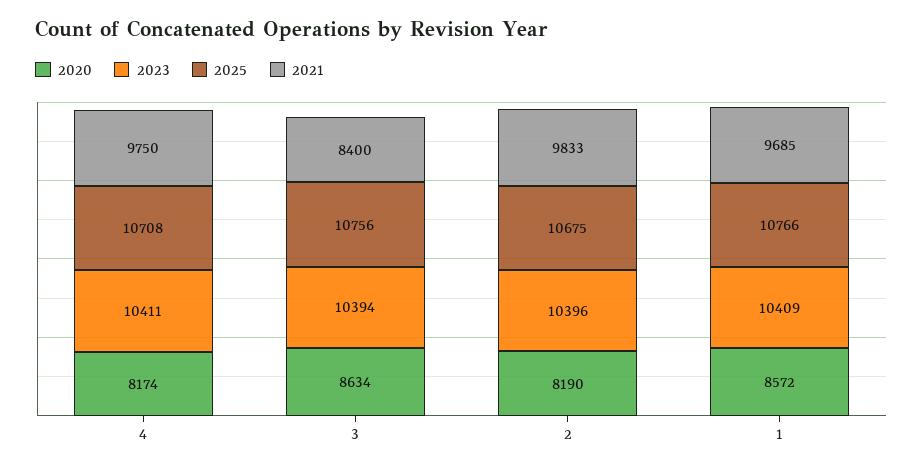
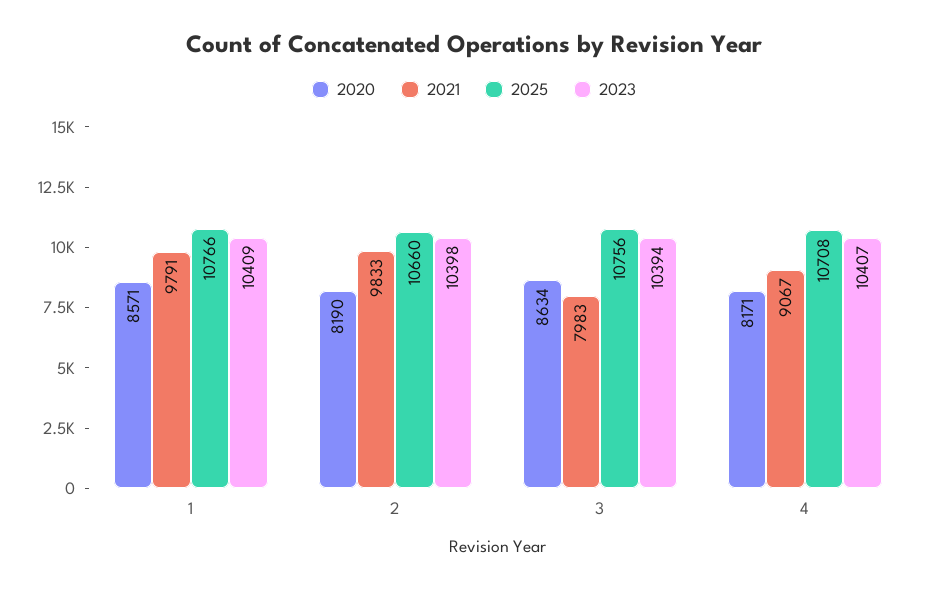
  {
    "2020": {
-     "4": 8174,
+     "4": 8171,
      "3": 8634,
      "2": 8190,
-     "1": 8572
+     "1": 8571
    },
    "2023": {
-     "4": 10411,
+     "4": 10407,
      "3": 10394,
-     "2": 10396,
+     "2": 10398,
      "1": 10409
    },
    "2025": {
      "4": 10708,
      "3": 10756,
-     "2": 10675,
+     "2": 10660,
      "1": 10766
    },
    "2021": {
-     "4": 9750,
+     "4": 9067,
-     "3": 8400,
+     "3": 7983,
      "2": 9833,
-     "1": 9685
+     "1": 9791
    }
  }

